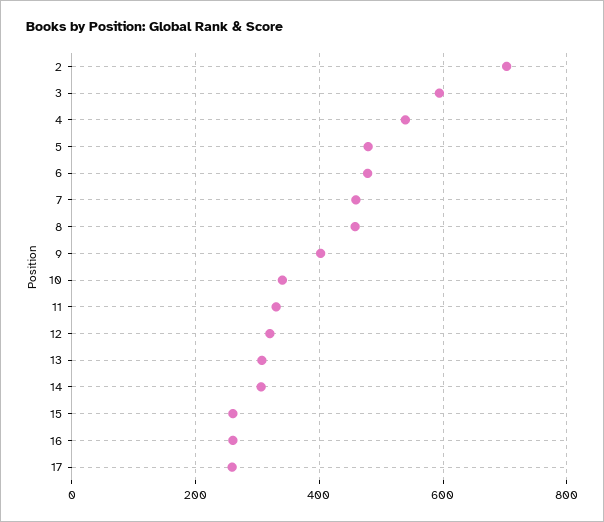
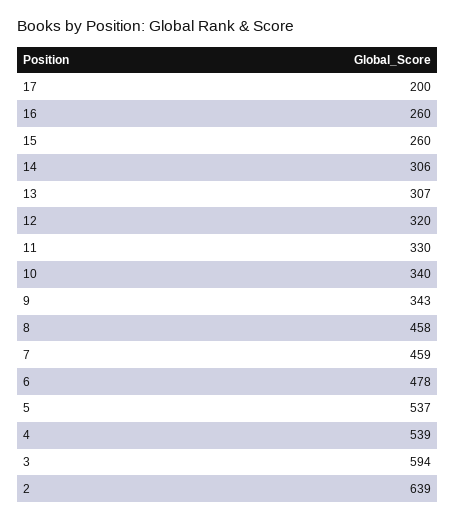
  {
-   "2": 700,
+   "2": 639,
    "3": 594,
    "4": 539,
-   "5": 480,
+   "5": 537,
    "6": 478,
    "7": 459,
    "8": 458,
-   "9": 400,
+   "9": 343,
    "10": 340,
    "11": 330,
    "12": 320,
    "13": 307,
    "14": 306,
    "15": 260,
    "16": 260,
-   "17": 260
+   "17": 200
  }

